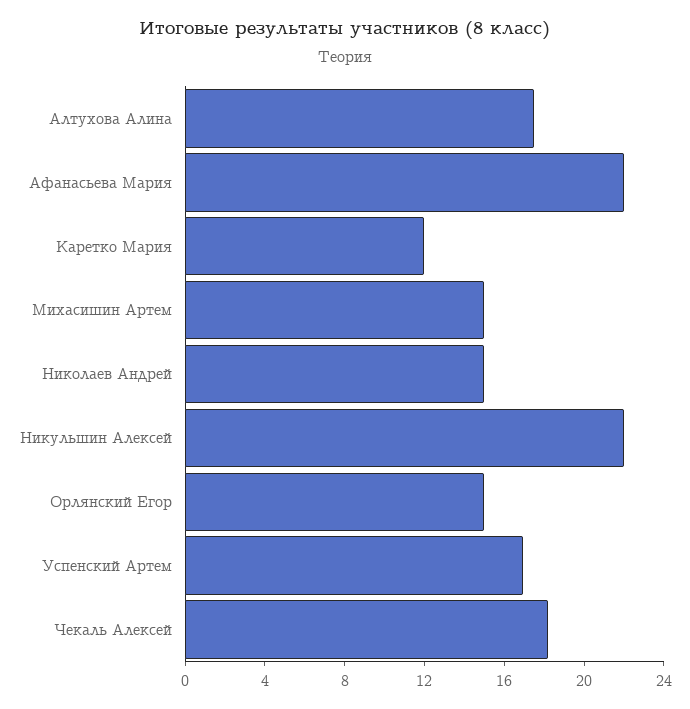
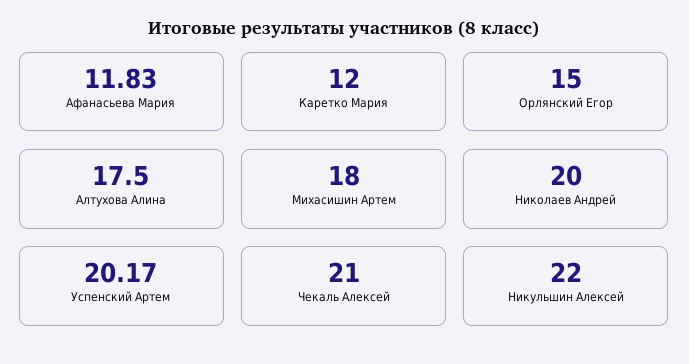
  {
    "Алтухова Алина": 17.5,
-   "Афанасьева Мария": 22,
+   "Афанасьева Мария": 11.83,
    "Каретко Мария": 12,
-   "Михасишин Артем": 15,
+   "Михасишин Артем": 18,
-   "Николаев Андрей": 15,
+   "Николаев Андрей": 20,
    "Никульшин Алексей": 22,
    "Орлянский Егор": 15,
-   "Успенский Артем": 17,
+   "Успенский Артем": 20.17,
-   "Чекаль Алексей": 18
+   "Чекаль Алексей": 21
  }

